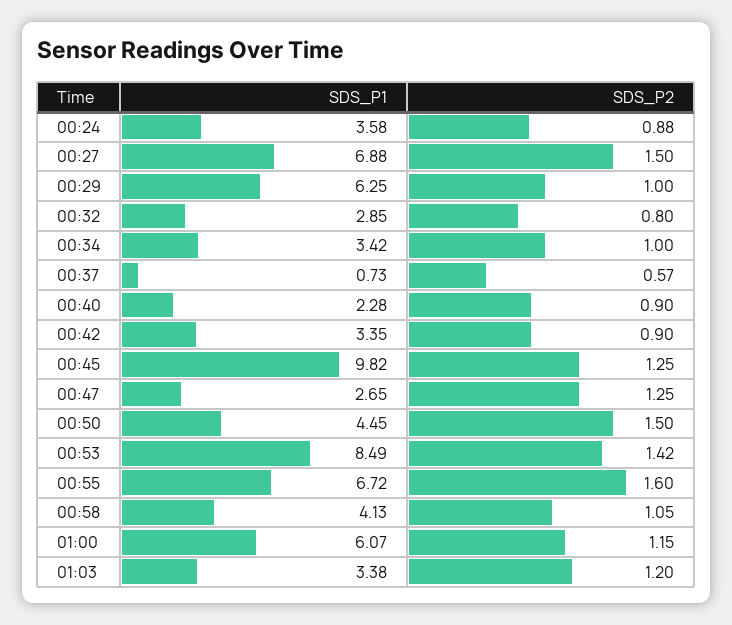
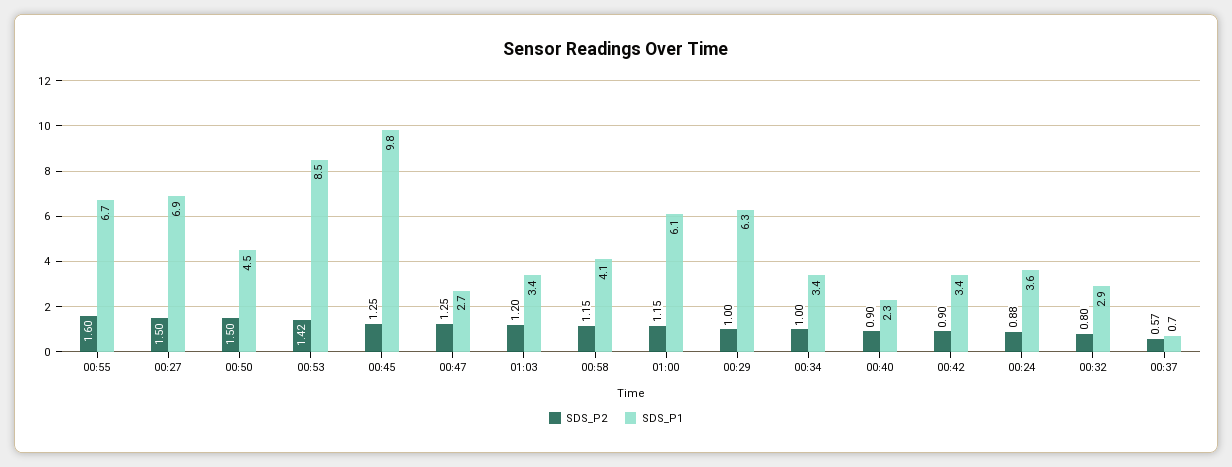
  {
    "SDS_P1": {
      "00:24": 3.58,
      "00:27": 6.88,
      "00:29": 6.25,
      "00:32": 2.85,
      "00:34": 3.42,
      "00:37": 0.73,
      "00:40": 2.28,
      "00:42": 3.35,
      "00:45": 9.82,
      "00:47": 2.65,
      "00:50": 4.45,
      "00:53": 8.49,
      "00:55": 6.72,
      "00:58": 4.13,
      "01:00": 6.07,
      "01:03": 3.38
    },
    "SDS_P2": {
      "00:24": 0.88,
      "00:27": 1.5,
      "00:29": 1,
      "00:32": 0.8,
      "00:34": 1,
      "00:37": 0.57,
      "00:40": 0.9,
      "00:42": 0.9,
      "00:45": 1.25,
      "00:47": 1.25,
      "00:50": 1.5,
      "00:53": 1.42,
      "00:55": 1.6,
-     "00:58": 1.05,
+     "00:58": 1.15,
      "01:00": 1.15,
      "01:03": 1.2
    }
  }

